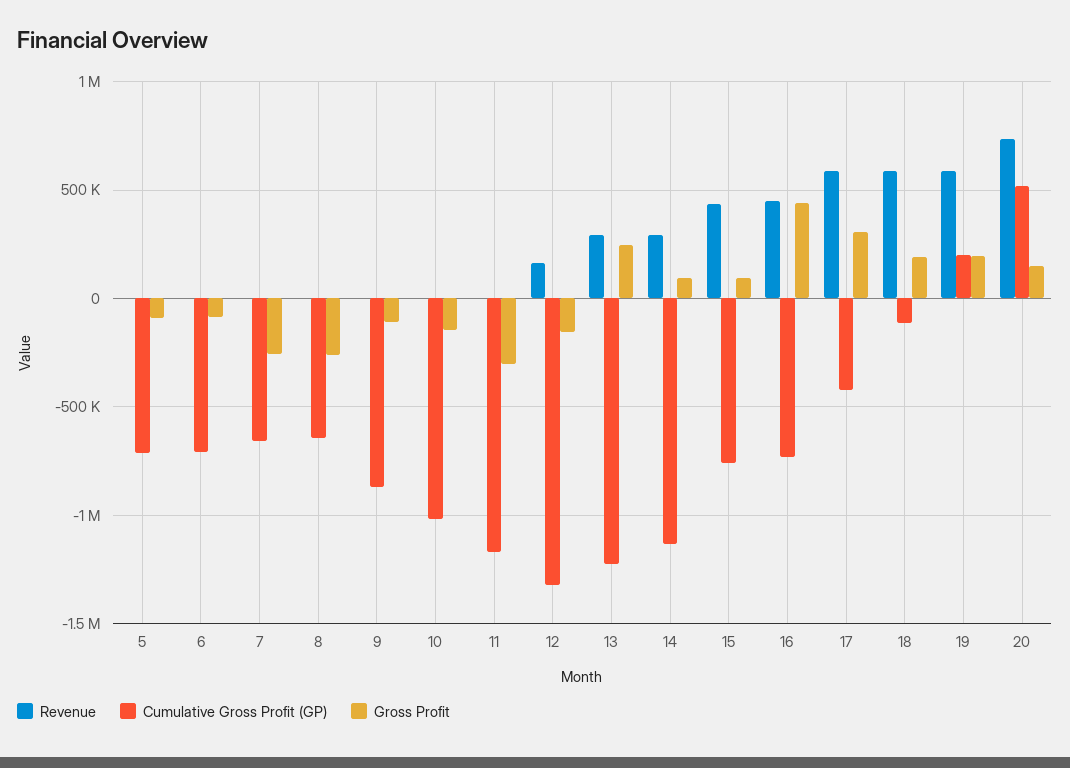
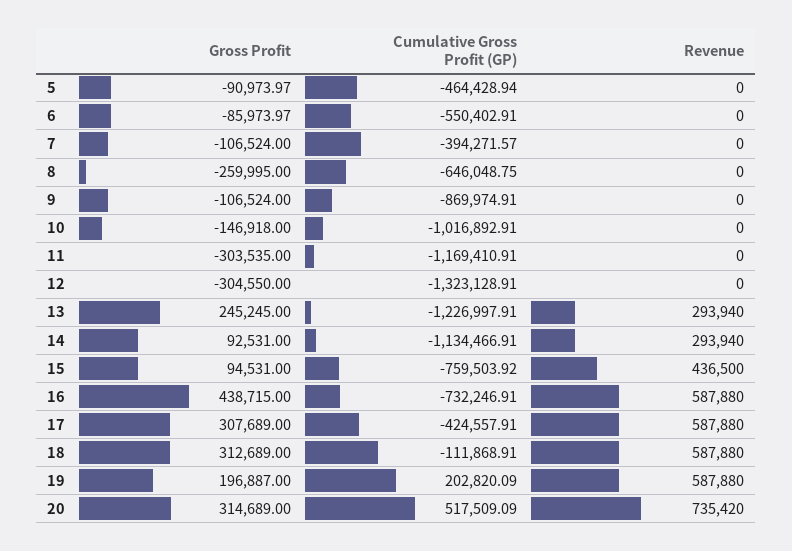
  {
    "Revenue": {
      "5": 0,
      "6": 0,
      "7": 0,
      "8": 0,
      "9": 0,
      "10": 0,
      "11": 0,
-     "12": 150000,
+     "12": 0,
      "13": 293940,
      "14": 293940,
      "15": 436500,
-     "16": 450000,
+     "16": 587880,
      "17": 587880,
      "18": 587880,
      "19": 587880,
      "20": 735420
    },
    "Cumulative Gross Profit (GP)": {
-     "5": -700000,
+     "5": -464428.94,
-     "6": -700000,
+     "6": -550402.91,
-     "7": -650000,
+     "7": -394271.57,
      "8": -646048.75,
      "9": -869974.91,
      "10": -1016892.91,
      "11": -1169410.91,
      "12": -1323128.91,
      "13": -1226997.91,
      "14": -1134466.91,
      "15": -759503.92,
      "16": -732246.91,
      "17": -424557.91,
      "18": -111868.91,
      "19": 202820.09,
      "20": 517509.09
    },
    "Gross Profit": {
      "5": -90973.97,
      "6": -85973.97,
-     "7": -250000,
+     "7": -106524,
      "8": -259995,
      "9": -106524,
      "10": -146918,
      "11": -303535,
-     "12": -150000,
+     "12": -304550,
      "13": 245245,
      "14": 92531,
      "15": 94531,
      "16": 438715,
      "17": 307689,
-     "18": 200000,
+     "18": 312689,
      "19": 196887,
-     "20": 150000
+     "20": 314689
    }
  }

